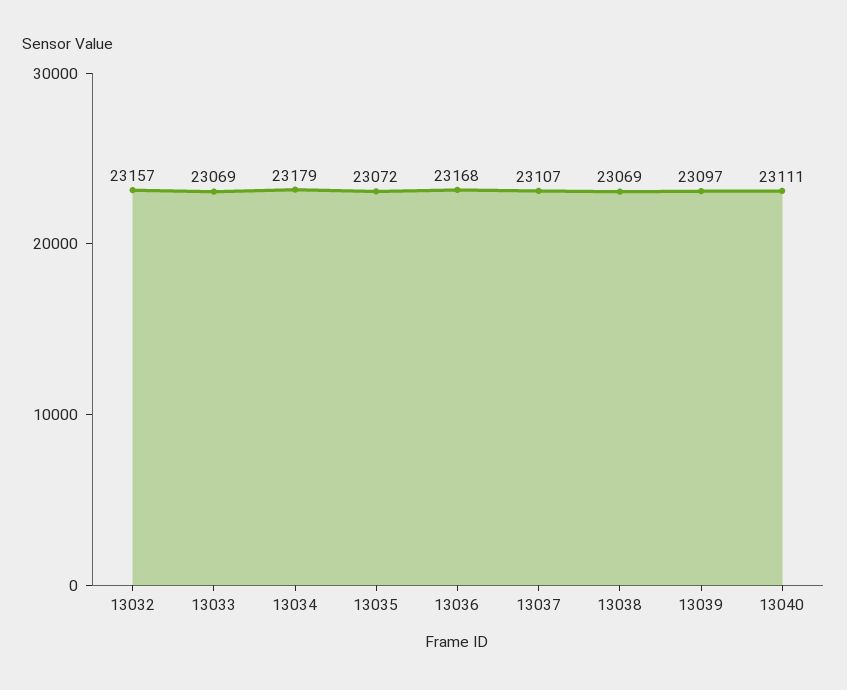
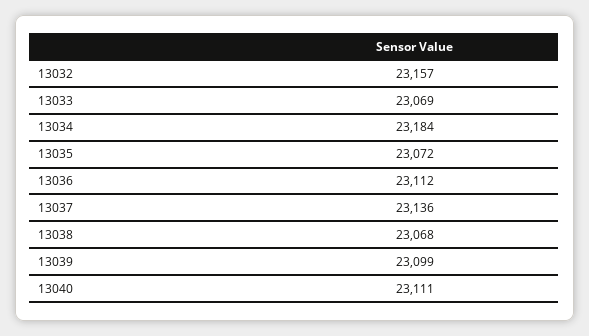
  {
    "13032": 23157,
    "13033": 23069,
-   "13034": 23179,
+   "13034": 23184,
    "13035": 23072,
-   "13036": 23168,
+   "13036": 23112,
-   "13037": 23107,
+   "13037": 23136,
-   "13038": 23069,
+   "13038": 23068,
-   "13039": 23097,
+   "13039": 23099,
    "13040": 23111
  }

